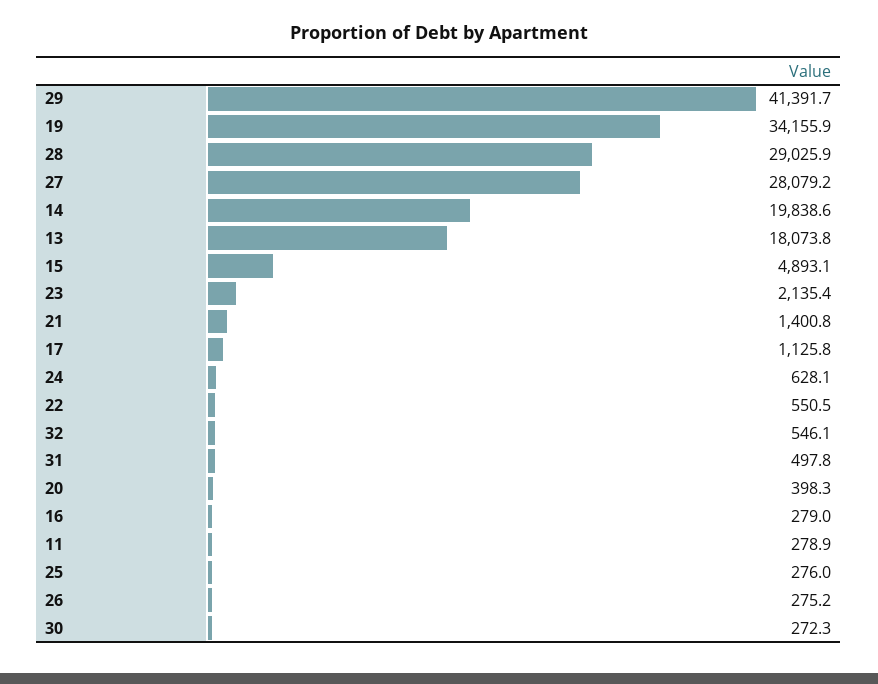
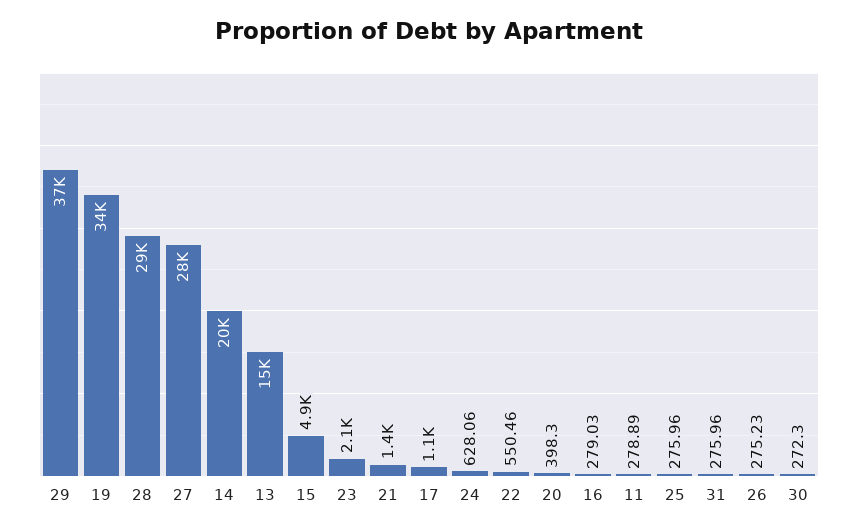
  {
-   "29": 41391.7,
+   "29": 37000,
    "19": 34155.9,
    "28": 29025.9,
    "27": 28079.2,
    "14": 19838.6,
-   "13": 18073.8,
+   "13": 15000,
    "15": 4893.1,
    "23": 2135.4,
    "21": 1400.8,
    "17": 1125.8,
    "24": 628.06,
    "22": 550.46,
-   "32": 546.1,
-   "31": 497.8,
+   "31": 275.96,
    "20": 398.3,
    "16": 279.03,
    "11": 278.89,
    "25": 275.96,
    "26": 275.23,
    "30": 272.3
  }

